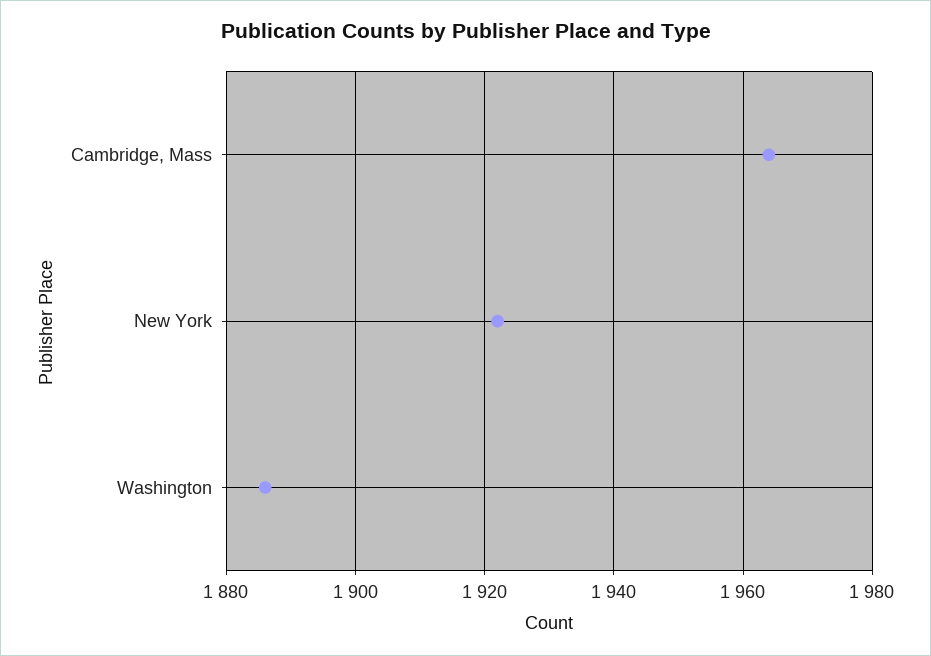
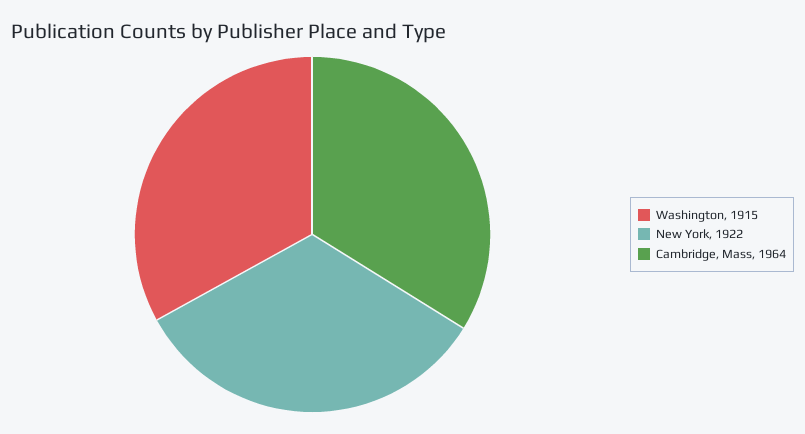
  {
    "Cambridge, Mass": 1964,
    "New York": 1922,
-   "Washington": 1885
+   "Washington": 1915
  }

